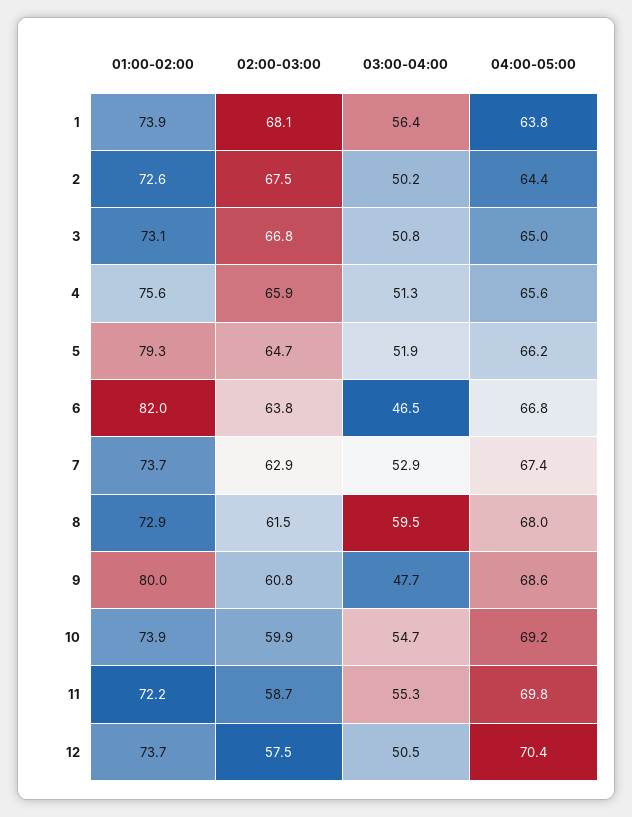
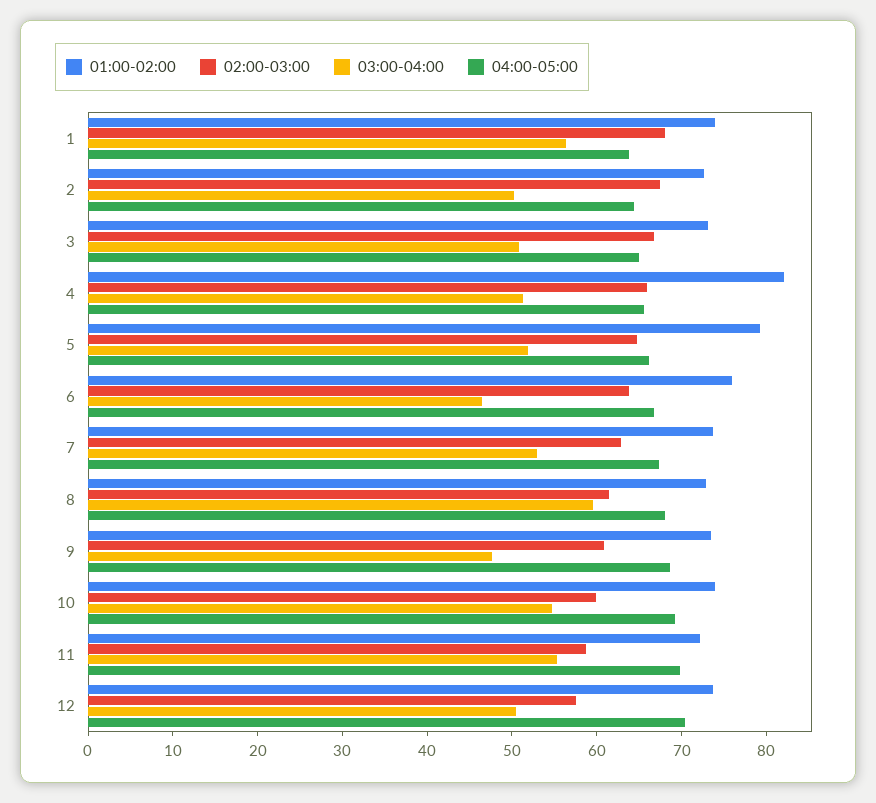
  {
    "01:00-02:00": {
      "1": 73.9,
      "2": 72.6,
      "3": 73.1,
-     "4": 75.6,
+     "4": 82,
      "5": 79.3,
-     "6": 82,
+     "6": 76,
      "7": 73.7,
      "8": 72.9,
-     "9": 80,
+     "9": 74,
      "10": 73.9,
      "11": 72.2,
      "12": 73.7
    },
    "02:00-03:00": {
      "1": 68.1,
      "2": 67.5,
      "3": 66.8,
      "4": 65.9,
      "5": 64.7,
      "6": 63.8,
      "7": 62.9,
      "8": 61.5,
      "9": 60.8,
      "10": 59.9,
      "11": 58.7,
      "12": 57.5
    },
    "03:00-04:00": {
      "1": 56.4,
      "2": 50.2,
      "3": 50.8,
      "4": 51.3,
      "5": 51.9,
      "6": 46.5,
      "7": 52.9,
      "8": 59.5,
      "9": 47.7,
      "10": 54.7,
      "11": 55.3,
      "12": 50.5
    },
    "04:00-05:00": {
      "1": 63.8,
      "2": 64.4,
      "3": 65,
      "4": 65.6,
      "5": 66.2,
      "6": 66.8,
      "7": 67.4,
      "8": 68,
      "9": 68.6,
      "10": 69.2,
      "11": 69.8,
      "12": 70.4
    }
  }

